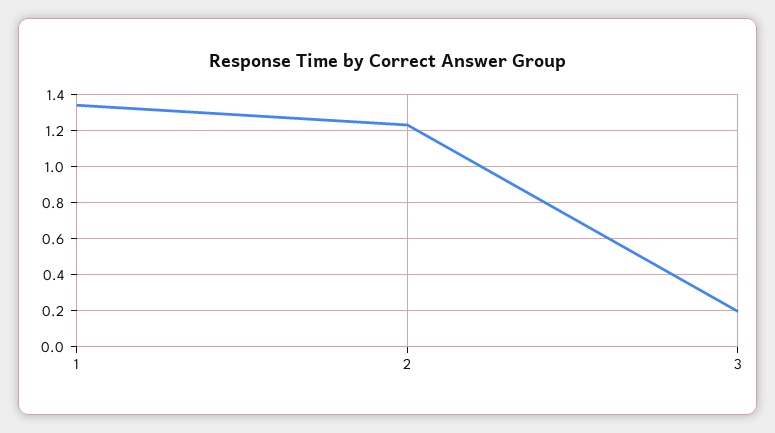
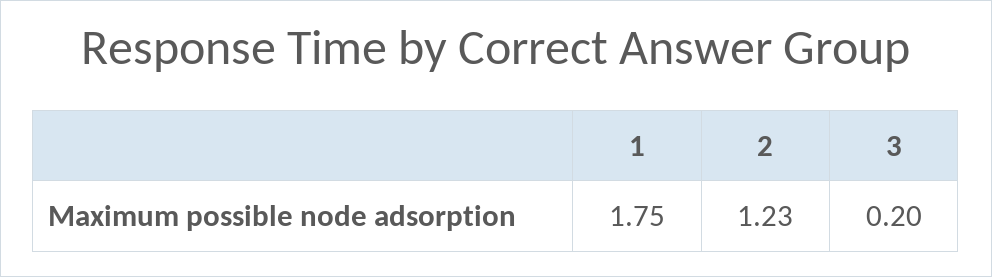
  {
-   "1": 1.35,
+   "1": 1.75,
    "2": 1.23,
    "3": 0.2
  }

